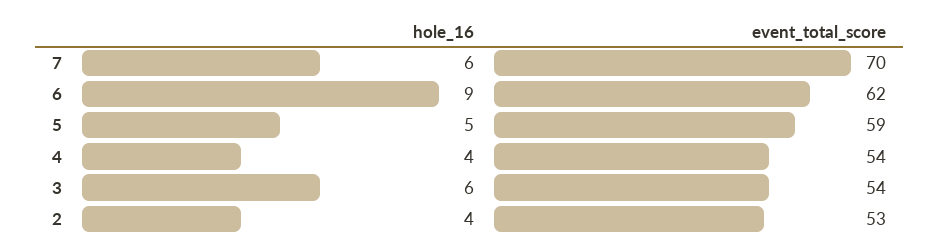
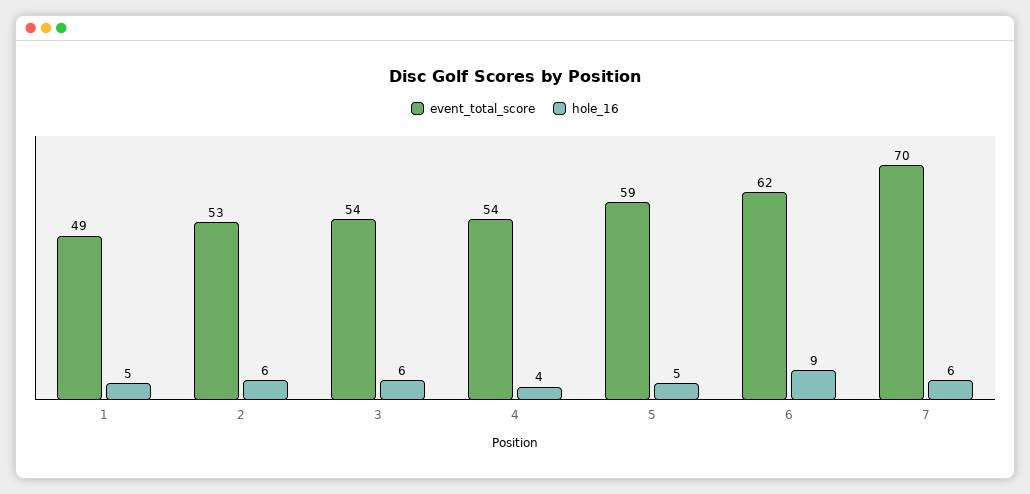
  {
    "hole_16": {
      "7": 6,
      "6": 9,
      "5": 5,
      "4": 4,
      "3": 6,
-     "2": 4
+     "2": 6,
+     "1": 5
    },
    "event_total_score": {
      "7": 70,
      "6": 62,
      "5": 59,
      "4": 54,
      "3": 54,
-     "2": 53
+     "2": 53,
+     "1": 49
    }
  }

